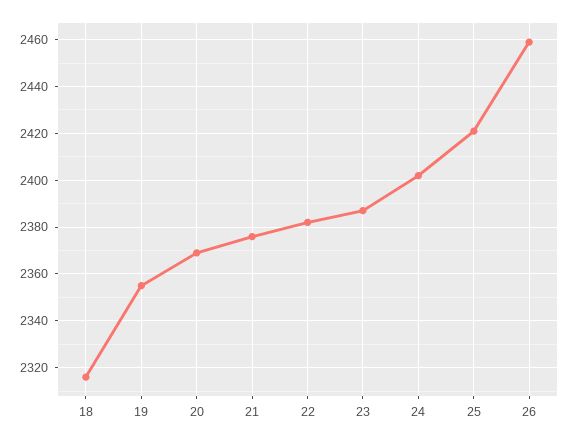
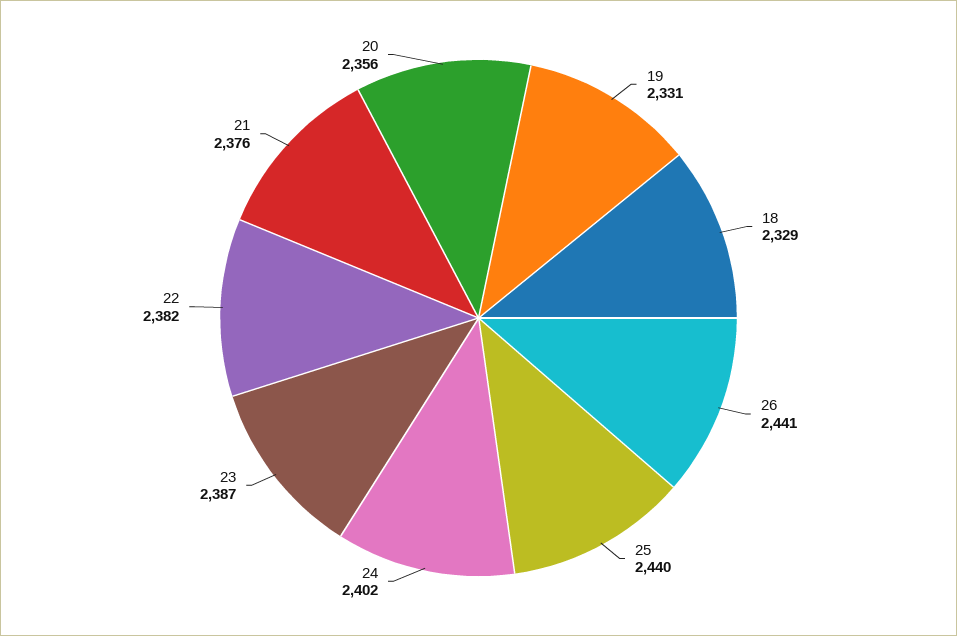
  {
-   "18": 2315,
+   "18": 2329,
-   "19": 2355,
+   "19": 2331,
-   "20": 2370,
+   "20": 2356,
    "21": 2376,
    "22": 2382,
    "23": 2387,
    "24": 2402,
-   "25": 2420,
+   "25": 2440,
-   "26": 2460
+   "26": 2441
  }

